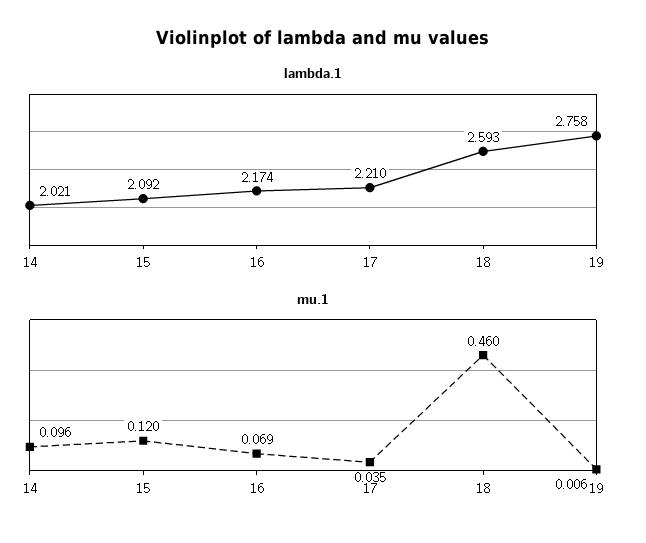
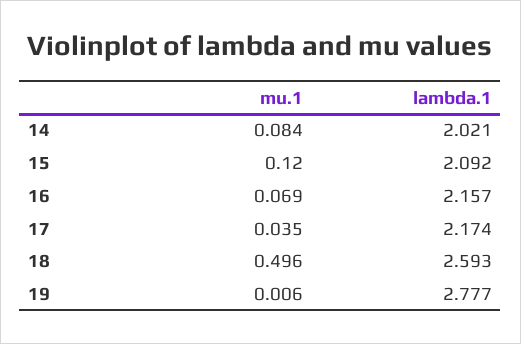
  {
    "lambda.1": {
      "14": 2.021,
      "15": 2.092,
-     "16": 2.174,
+     "16": 2.157,
-     "17": 2.21,
+     "17": 2.174,
      "18": 2.593,
-     "19": 2.758
+     "19": 2.777
    },
    "mu.1": {
-     "14": 0.096,
+     "14": 0.084,
      "15": 0.12,
      "16": 0.069,
      "17": 0.035,
-     "18": 0.46,
+     "18": 0.496,
      "19": 0.006
    }
  }

